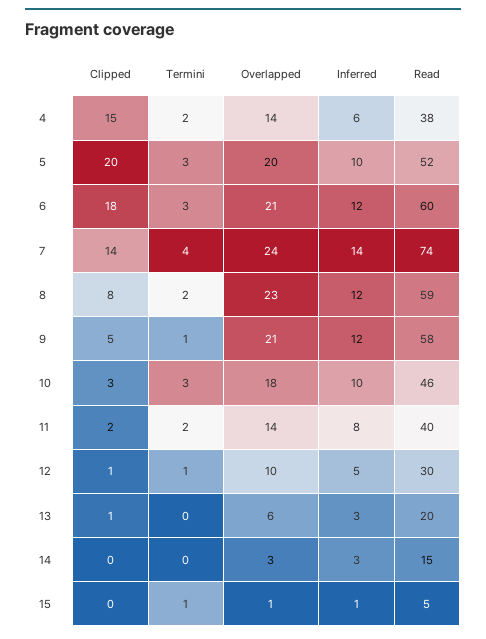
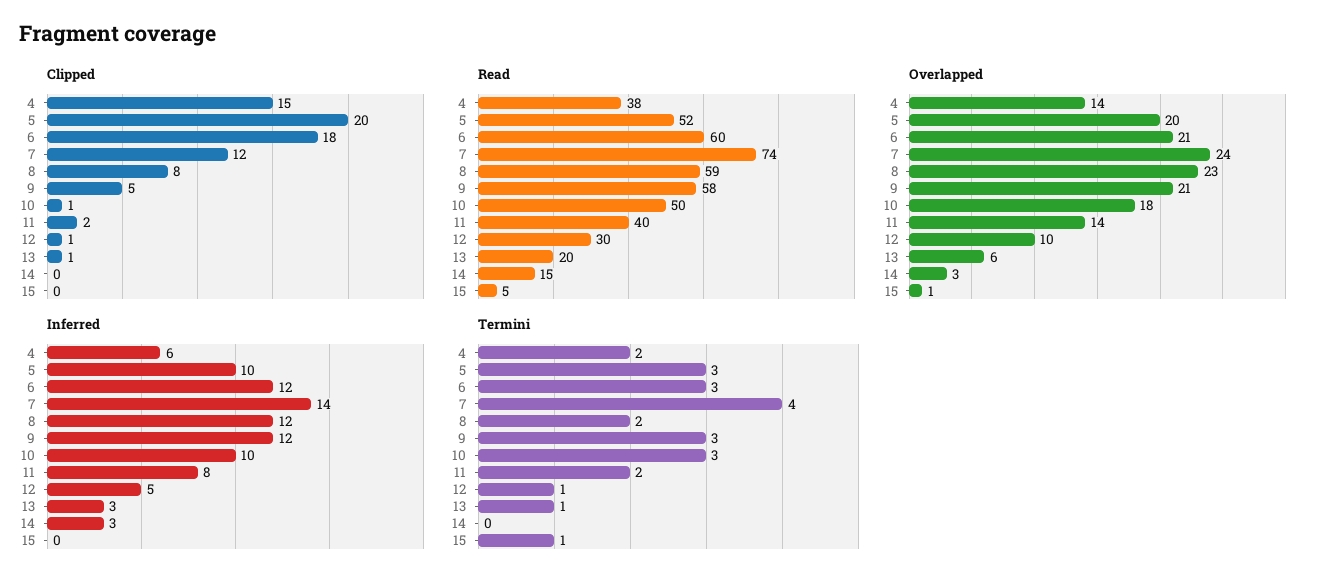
  {
    "Clipped": {
      "4": 15,
      "5": 20,
      "6": 18,
-     "7": 14,
+     "7": 12,
      "8": 8,
      "9": 5,
-     "10": 3,
+     "10": 1,
      "11": 2,
      "12": 1,
      "13": 1,
      "14": 0,
      "15": 0
    },
    "Termini": {
      "4": 2,
      "5": 3,
      "6": 3,
      "7": 4,
      "8": 2,
-     "9": 1,
+     "9": 3,
      "10": 3,
      "11": 2,
      "12": 1,
-     "13": 0,
+     "13": 1,
      "14": 0,
      "15": 1
    },
    "Overlapped": {
      "4": 14,
      "5": 20,
      "6": 21,
      "7": 24,
      "8": 23,
      "9": 21,
      "10": 18,
      "11": 14,
      "12": 10,
      "13": 6,
      "14": 3,
      "15": 1
    },
    "Inferred": {
      "4": 6,
      "5": 10,
      "6": 12,
      "7": 14,
      "8": 12,
      "9": 12,
      "10": 10,
      "11": 8,
      "12": 5,
      "13": 3,
      "14": 3,
-     "15": 1
+     "15": 0
    },
    "Read": {
      "4": 38,
      "5": 52,
      "6": 60,
      "7": 74,
      "8": 59,
      "9": 58,
-     "10": 46,
+     "10": 50,
      "11": 40,
      "12": 30,
      "13": 20,
      "14": 15,
      "15": 5
    }
  }

